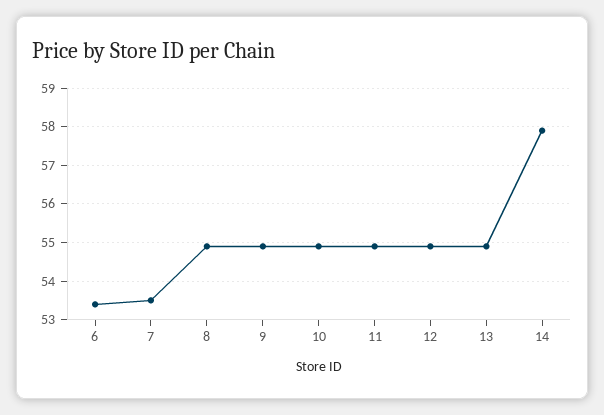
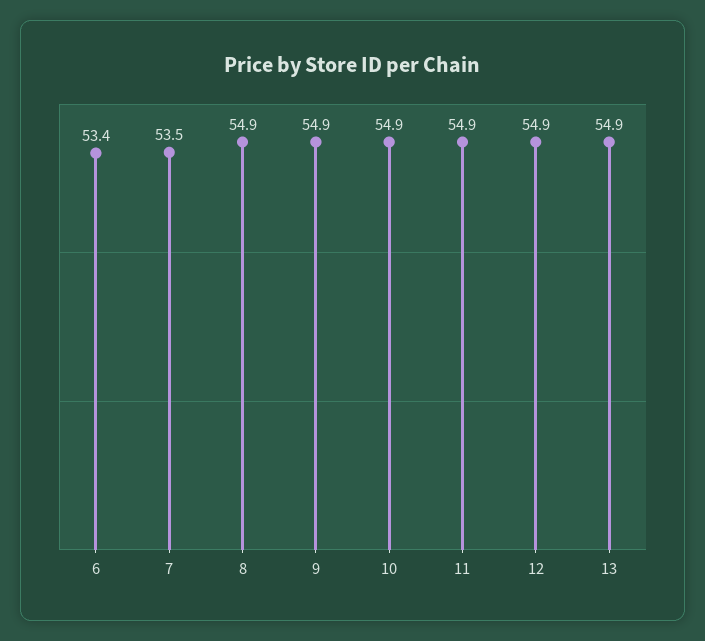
  {
    "6": 53.4,
    "7": 53.5,
    "8": 54.9,
    "9": 54.9,
    "10": 54.9,
    "11": 54.9,
    "12": 54.9,
-   "13": 54.9,
+   "13": 54.9
-   "14": 58
  }

